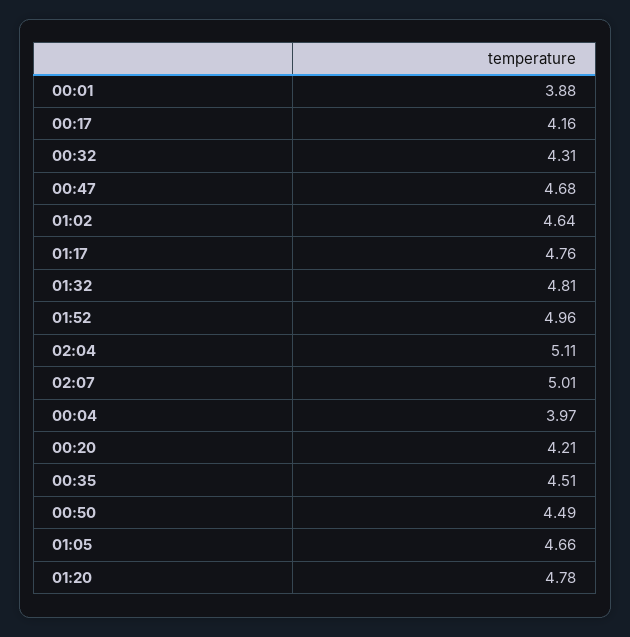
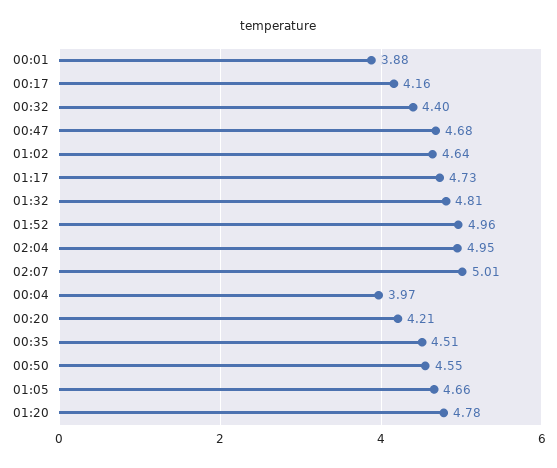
  {
    "00:01": 3.88,
    "00:17": 4.16,
-   "00:32": 4.31,
+   "00:32": 4.4,
    "00:47": 4.68,
    "01:02": 4.64,
-   "01:17": 4.76,
+   "01:17": 4.73,
    "01:32": 4.81,
    "01:52": 4.96,
-   "02:04": 5.11,
+   "02:04": 4.95,
    "02:07": 5.01,
    "00:04": 3.97,
    "00:20": 4.21,
    "00:35": 4.51,
-   "00:50": 4.49,
+   "00:50": 4.55,
    "01:05": 4.66,
    "01:20": 4.78
  }

